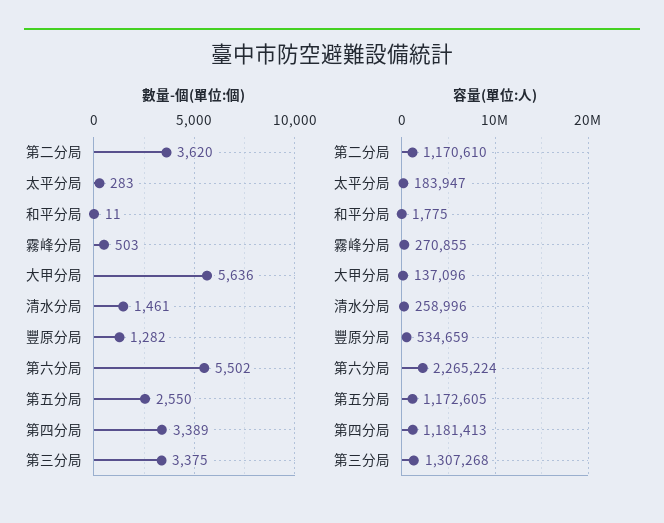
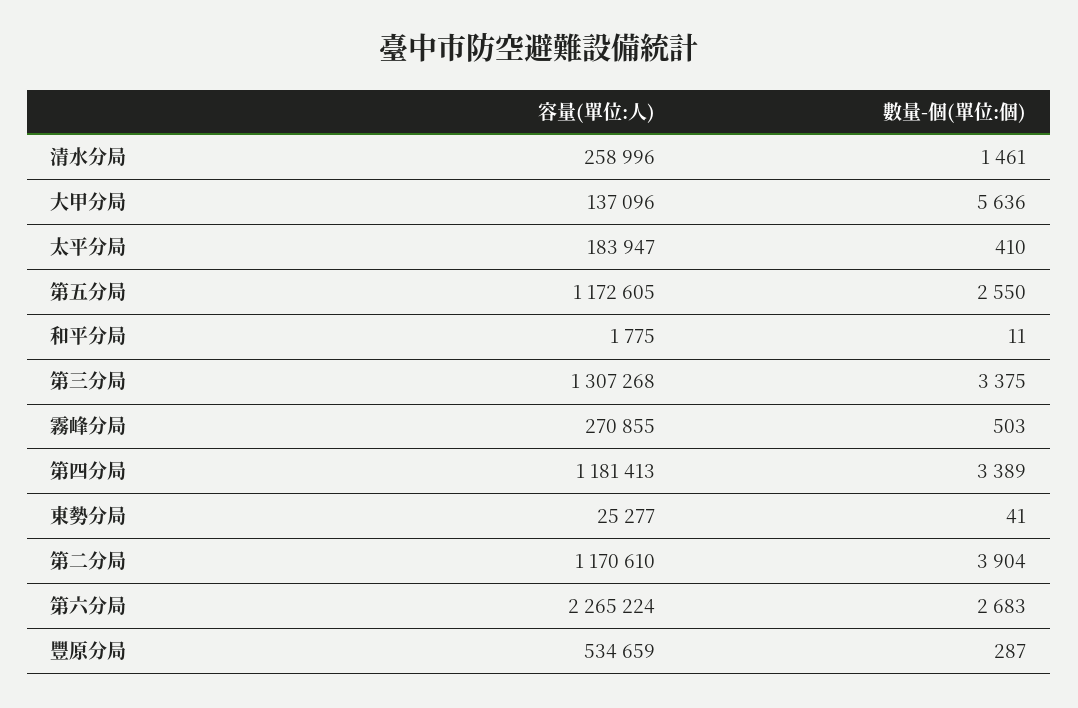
  {
    "數量-個(單位:個)": {
-     "第二分局": 3620,
+     "第二分局": 3904,
-     "太平分局": 283,
+     "太平分局": 410,
      "和平分局": 11,
      "霧峰分局": 503,
      "大甲分局": 5636,
      "清水分局": 1461,
-     "豐原分局": 1282,
+     "豐原分局": 287,
-     "第六分局": 5502,
+     "第六分局": 2683,
      "第五分局": 2550,
      "第四分局": 3389,
-     "第三分局": 3375
+     "第三分局": 3375,
+     "東勢分局": 41
    },
    "容量(單位:人)": {
      "第二分局": 1170610,
      "太平分局": 183947,
      "和平分局": 1775,
      "霧峰分局": 270855,
      "大甲分局": 137096,
      "清水分局": 258996,
      "豐原分局": 534659,
      "第六分局": 2265224,
      "第五分局": 1172605,
      "第四分局": 1181413,
-     "第三分局": 1307268
+     "第三分局": 1307268,
+     "東勢分局": 25277
    }
  }

